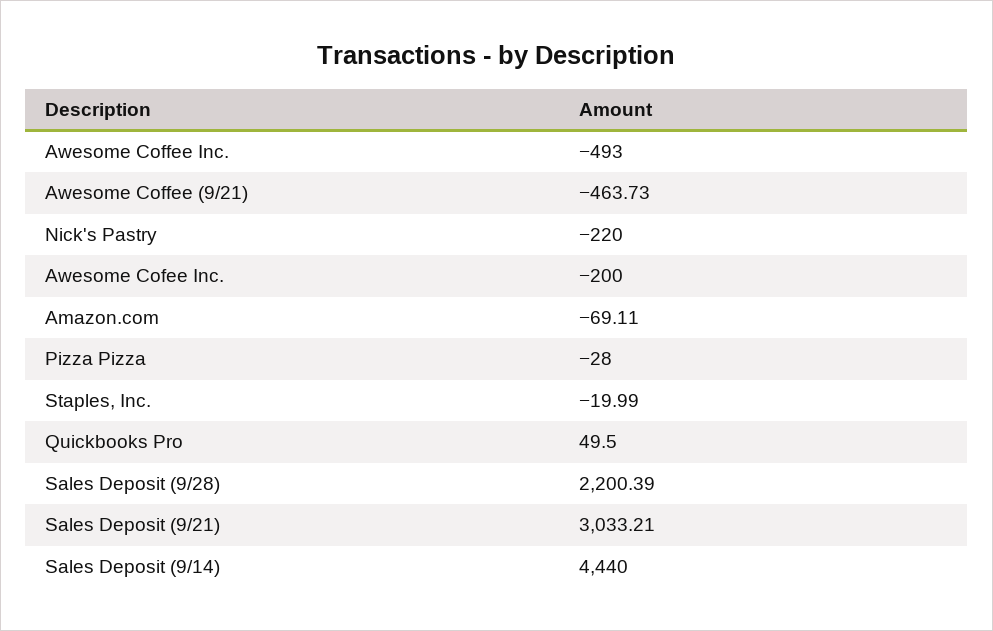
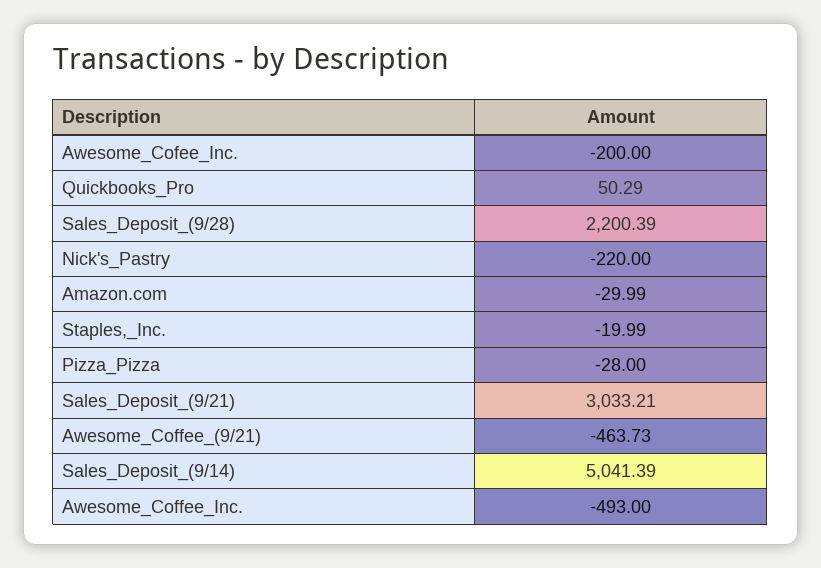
  {
    "Awesome Coffee Inc.": -493,
    "Awesome Coffee (9/21)": -463.73,
    "Nick's Pastry": -220,
    "Awesome Cofee Inc.": -200,
-   "Amazon.com": -69.11,
+   "Amazon.com": -29.99,
    "Pizza Pizza": -28,
    "Staples, Inc.": -19.99,
-   "Quickbooks Pro": 49.5,
+   "Quickbooks Pro": 50.29,
    "Sales Deposit (9/28)": 2200.39,
    "Sales Deposit (9/21)": 3033.21,
-   "Sales Deposit (9/14)": 4440
+   "Sales Deposit (9/14)": 5041.39
  }

